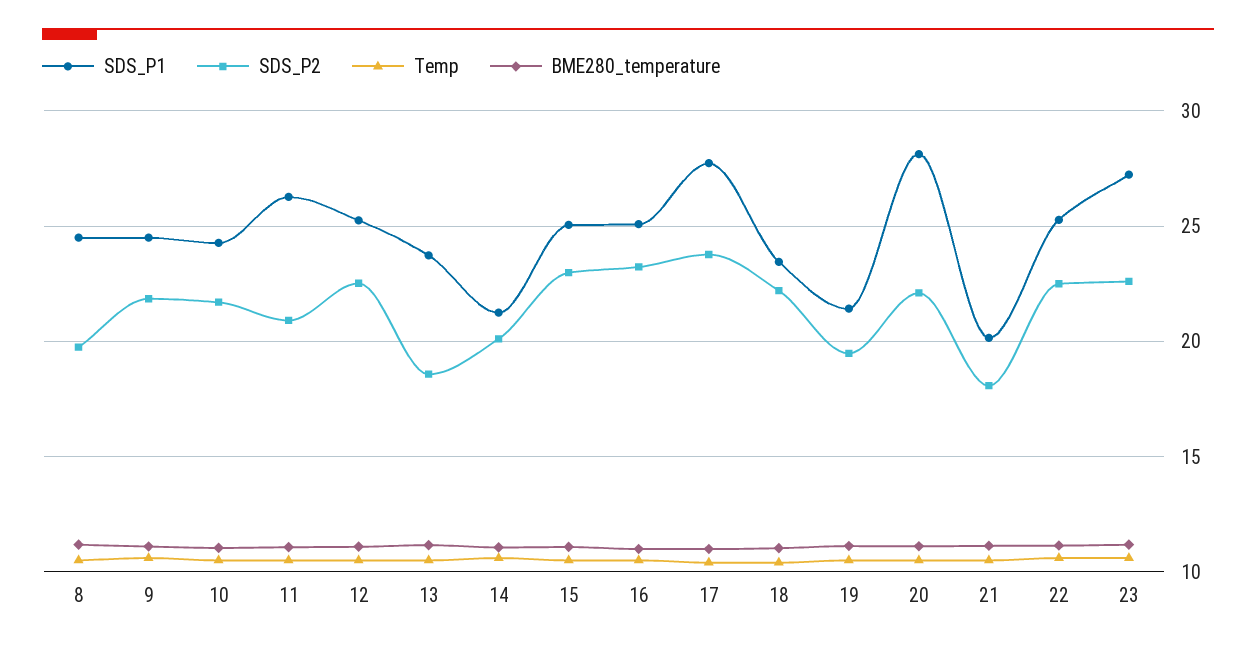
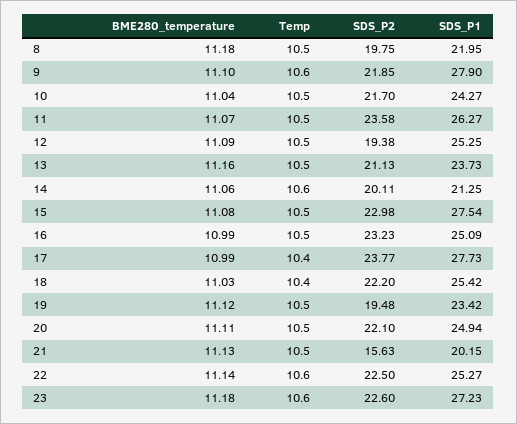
  {
    "SDS_P1": {
-     "8": 24.5,
+     "8": 21.95,
-     "9": 24.5,
+     "9": 27.9,
      "10": 24.27,
      "11": 26.27,
      "12": 25.25,
      "13": 23.73,
      "14": 21.25,
-     "15": 25,
+     "15": 27.54,
      "16": 25.09,
      "17": 27.73,
-     "18": 23.5,
+     "18": 25.42,
-     "19": 21.5,
+     "19": 23.42,
-     "20": 28,
+     "20": 24.94,
      "21": 20.15,
      "22": 25.27,
      "23": 27.23
    },
    "SDS_P2": {
      "8": 19.75,
      "9": 21.85,
      "10": 21.7,
-     "11": 21,
+     "11": 23.58,
-     "12": 22.5,
+     "12": 19.38,
-     "13": 18.5,
+     "13": 21.13,
      "14": 20.11,
      "15": 22.98,
      "16": 23.23,
      "17": 23.77,
      "18": 22.2,
      "19": 19.48,
      "20": 22.1,
-     "21": 18,
+     "21": 15.63,
      "22": 22.5,
      "23": 22.6
    },
    "Temp": {
      "8": 10.5,
      "9": 10.6,
      "10": 10.5,
      "11": 10.5,
      "12": 10.5,
      "13": 10.5,
      "14": 10.6,
      "15": 10.5,
      "16": 10.5,
      "17": 10.4,
      "18": 10.4,
      "19": 10.5,
      "20": 10.5,
      "21": 10.5,
      "22": 10.6,
      "23": 10.6
    },
    "BME280_temperature": {
      "8": 11.18,
      "9": 11.1,
      "10": 11.04,
      "11": 11.07,
      "12": 11.09,
      "13": 11.16,
      "14": 11.06,
      "15": 11.08,
      "16": 10.99,
      "17": 10.99,
      "18": 11.03,
      "19": 11.12,
      "20": 11.11,
      "21": 11.13,
      "22": 11.14,
      "23": 11.18
    }
  }

